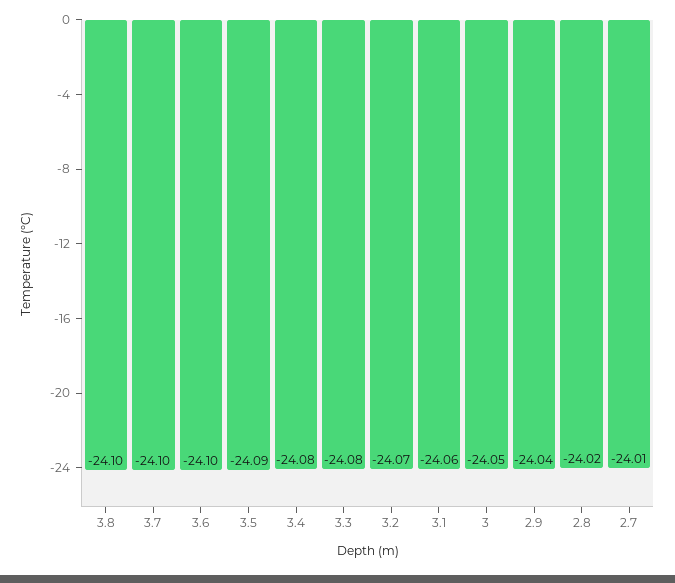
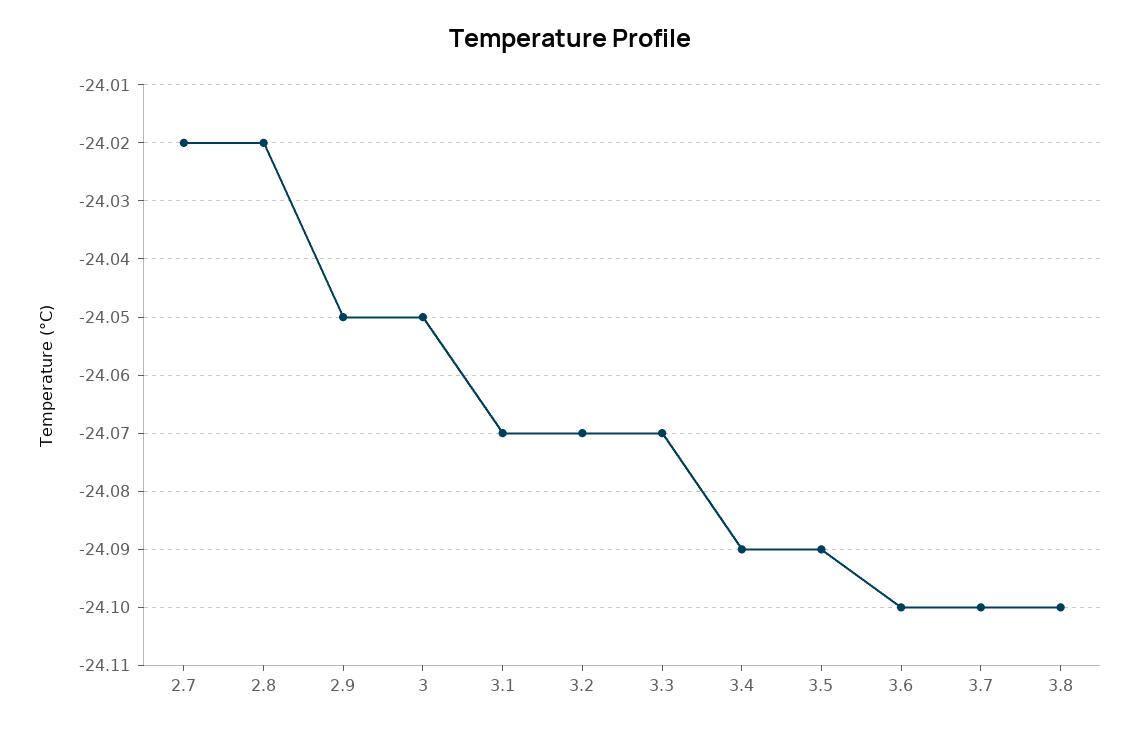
  {
    "3.8": -24.1,
    "3.7": -24.1,
    "3.6": -24.1,
    "3.5": -24.09,
-   "3.4": -24.08,
+   "3.4": -24.09,
-   "3.3": -24.08,
+   "3.3": -24.07,
    "3.2": -24.07,
-   "3.1": -24.06,
+   "3.1": -24.07,
    "3": -24.05,
-   "2.9": -24.04,
+   "2.9": -24.05,
    "2.8": -24.02,
-   "2.7": -24.01
+   "2.7": -24.02
  }

